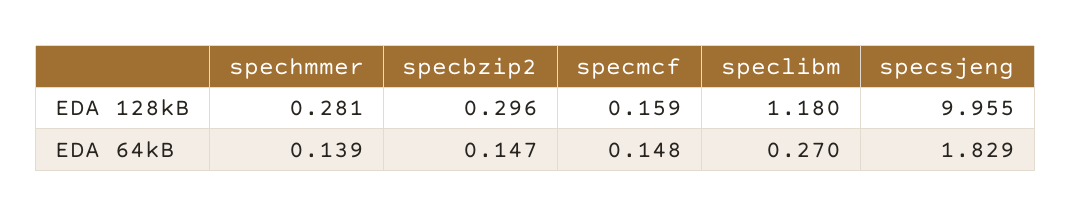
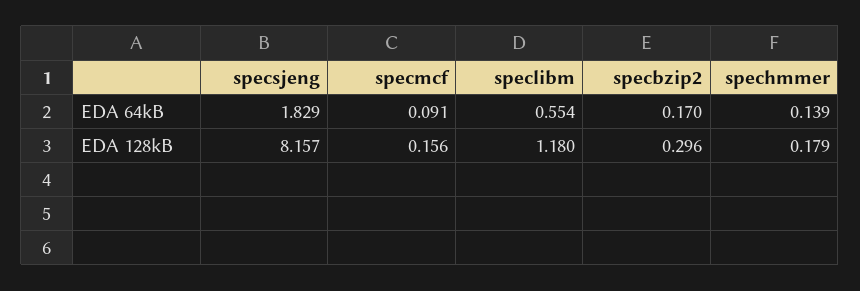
  {
    "spechmmer": {
-     "EDA 128kB": 0.281,
+     "EDA 128kB": 0.179,
      "EDA 64kB": 0.139
    },
    "specbzip2": {
      "EDA 128kB": 0.296,
-     "EDA 64kB": 0.147
+     "EDA 64kB": 0.17
    },
    "specmcf": {
-     "EDA 128kB": 0.159,
+     "EDA 128kB": 0.156,
-     "EDA 64kB": 0.148
+     "EDA 64kB": 0.091
    },
    "speclibm": {
      "EDA 128kB": 1.18,
-     "EDA 64kB": 0.27
+     "EDA 64kB": 0.554
    },
    "specsjeng": {
-     "EDA 128kB": 9.955,
+     "EDA 128kB": 8.157,
      "EDA 64kB": 1.829
    }
  }

